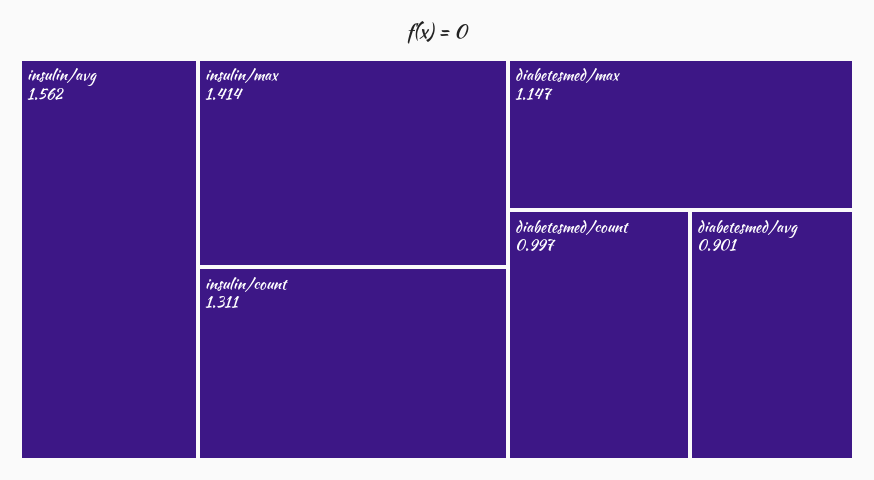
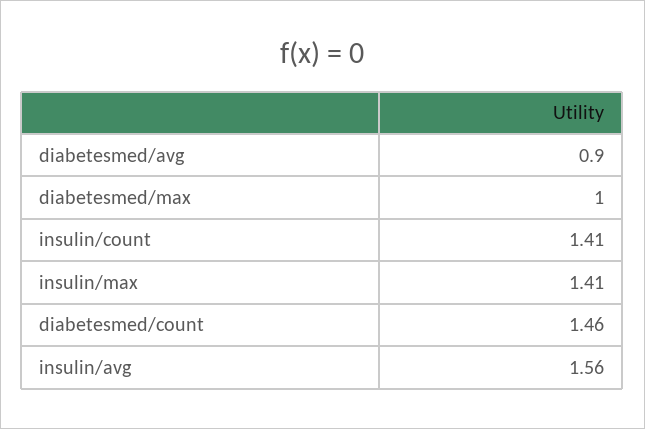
  {
    "insulin/avg": 1.562,
    "insulin/max": 1.414,
-   "insulin/count": 1.311,
+   "insulin/count": 1.41,
-   "diabetesmed/max": 1.147,
+   "diabetesmed/max": 1,
-   "diabetesmed/count": 0.997,
+   "diabetesmed/count": 1.46,
    "diabetesmed/avg": 0.901
  }

